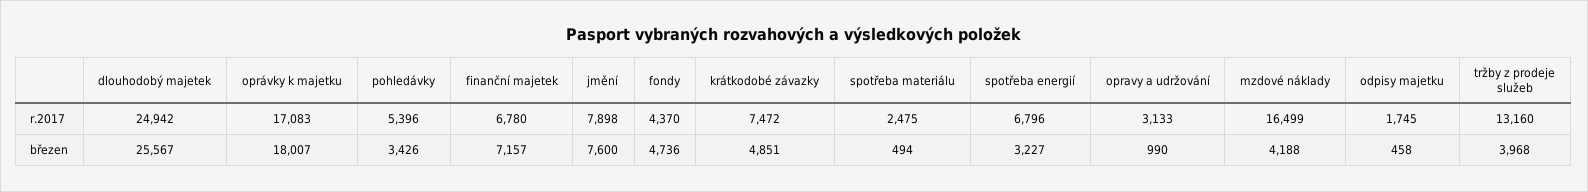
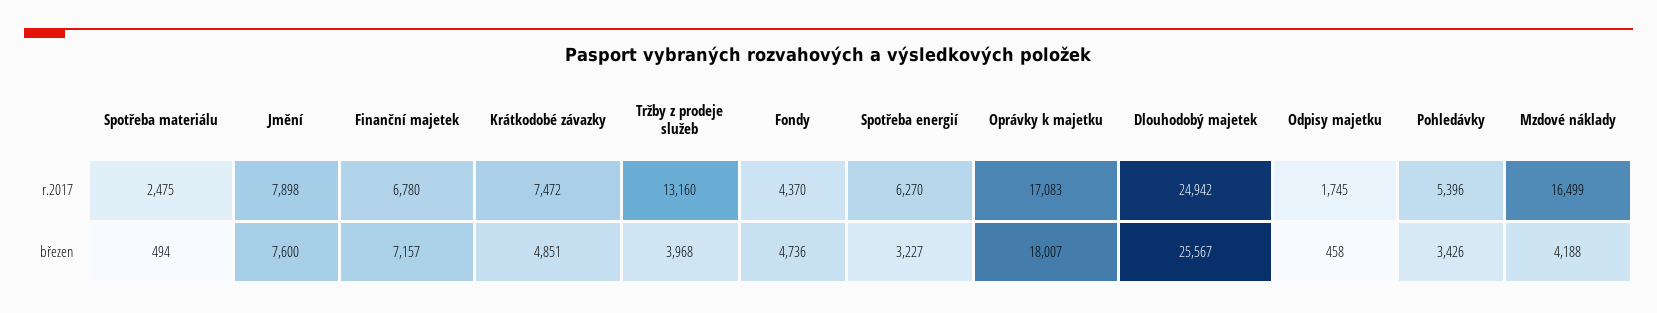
  {
    "dlouhodobý majetek": {
      "r.2017": 24942,
      "březen": 25567
    },
    "oprávky k majetku": {
      "r.2017": 17083,
      "březen": 18007
    },
    "pohledávky": {
      "r.2017": 5396,
      "březen": 3426
    },
    "finanční majetek": {
      "r.2017": 6780,
      "březen": 7157
    },
    "jmění": {
      "r.2017": 7898,
      "březen": 7600
    },
    "fondy": {
      "r.2017": 4370,
      "březen": 4736
    },
    "krátkodobé závazky": {
      "r.2017": 7472,
      "březen": 4851
    },
    "spotřeba materiálu": {
      "r.2017": 2475,
      "březen": 494
    },
    "spotřeba energií": {
-     "r.2017": 6796,
+     "r.2017": 6270,
      "březen": 3227
    },
-   "opravy a udržování": {
-     "r.2017": 3133,
-     "březen": 990
-   },
    "mzdové náklady": {
      "r.2017": 16499,
      "březen": 4188
    },
    "odpisy majetku": {
      "r.2017": 1745,
      "březen": 458
    },
    "tržby z prodeje služeb": {
      "r.2017": 13160,
      "březen": 3968
    }
  }

